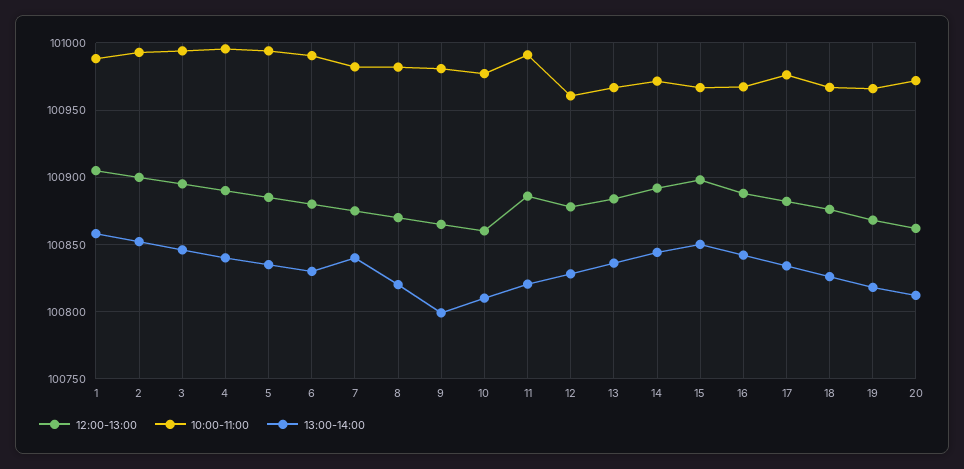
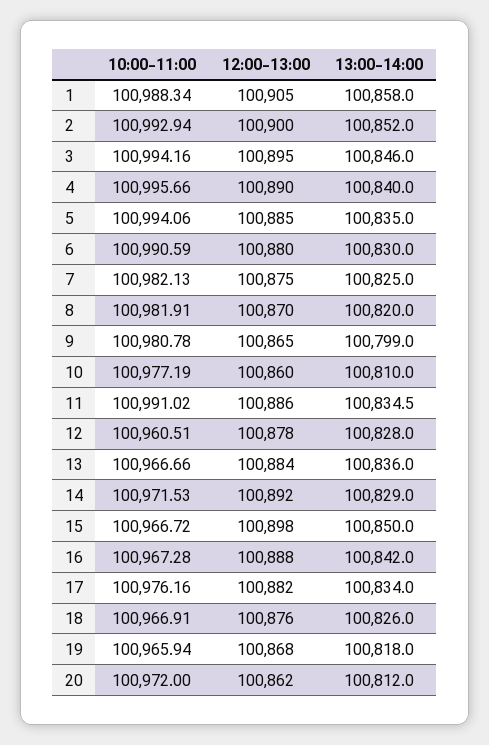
  {
    "12:00-13:00": {
      "1": 100905,
      "2": 100900,
      "3": 100895,
      "4": 100890,
      "5": 100885,
      "6": 100880,
      "7": 100875,
      "8": 100870,
      "9": 100865,
      "10": 100860,
      "11": 100886,
      "12": 100878,
      "13": 100884,
      "14": 100892,
      "15": 100898,
      "16": 100888,
      "17": 100882,
      "18": 100876,
      "19": 100868,
      "20": 100862
    },
    "10:00-11:00": {
      "1": 100988.34,
      "2": 100992.94,
      "3": 100994.16,
      "4": 100995.66,
      "5": 100994.06,
      "6": 100990.59,
      "7": 100982.13,
      "8": 100981.91,
      "9": 100980.78,
      "10": 100977.19,
      "11": 100991.02,
      "12": 100960.51,
      "13": 100966.66,
      "14": 100971.53,
      "15": 100966.72,
      "16": 100967.28,
      "17": 100976.16,
      "18": 100966.91,
      "19": 100965.94,
      "20": 100972
    },
    "13:00-14:00": {
      "1": 100858,
      "2": 100852,
      "3": 100846,
      "4": 100840,
      "5": 100835,
      "6": 100830,
-     "7": 100840,
+     "7": 100825,
      "8": 100820,
      "9": 100799,
      "10": 100810,
-     "11": 100820,
+     "11": 100834.5,
      "12": 100828,
      "13": 100836,
-     "14": 100845,
+     "14": 100829,
      "15": 100850,
      "16": 100842,
      "17": 100834,
      "18": 100826,
      "19": 100818,
      "20": 100812
    }
  }

